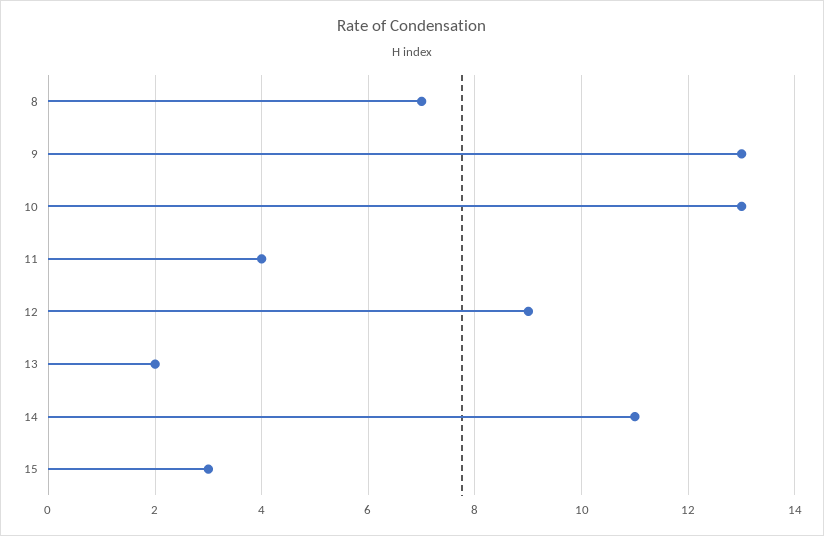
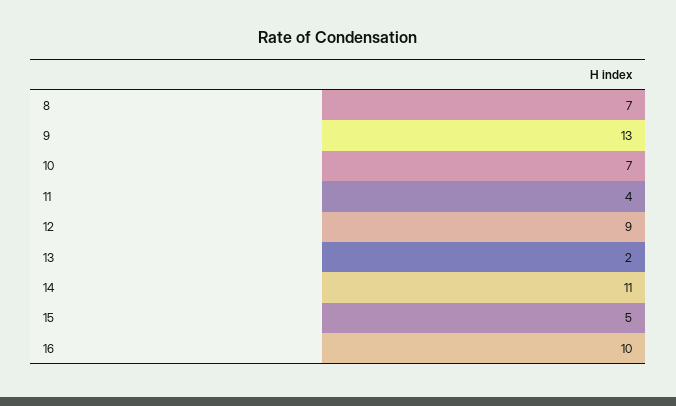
  {
    "8": 7,
    "9": 13,
-   "10": 13,
+   "10": 7,
    "11": 4,
    "12": 9,
    "13": 2,
    "14": 11,
-   "15": 3
+   "15": 5,
+   "16": 10
  }

